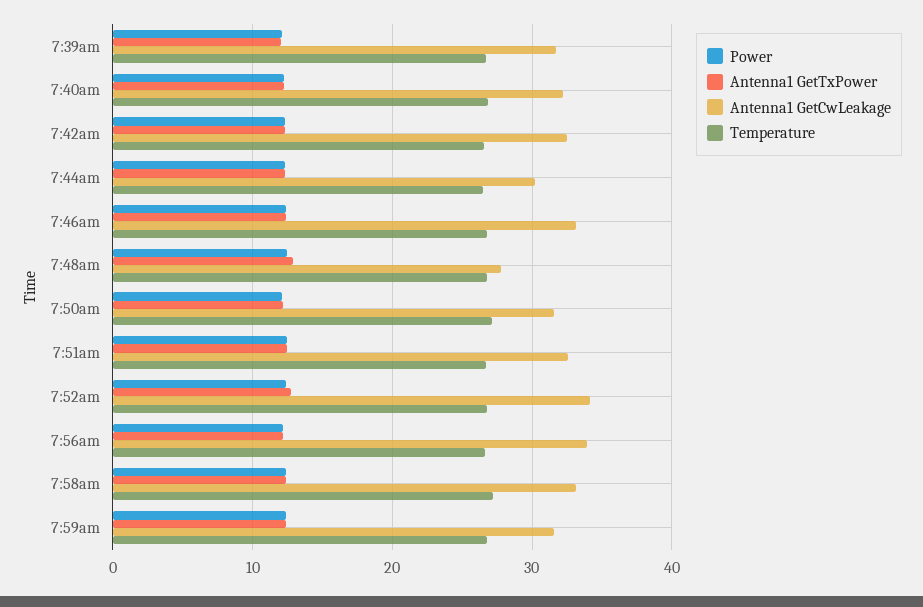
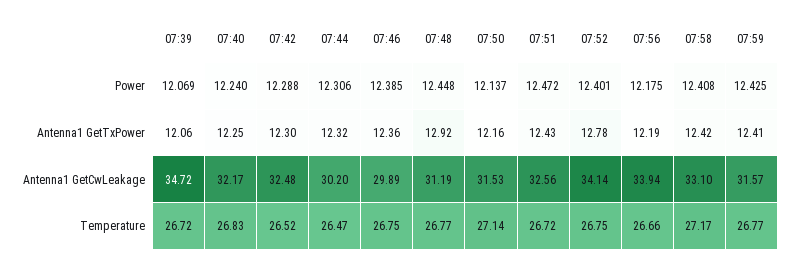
  {
    "Power": {
      "7:39am": 12.069,
      "7:40am": 12.24,
      "7:42am": 12.288,
      "7:44am": 12.306,
      "7:46am": 12.385,
      "7:48am": 12.448,
      "7:50am": 12.137,
      "7:51am": 12.472,
      "7:52am": 12.401,
      "7:56am": 12.175,
      "7:58am": 12.408,
      "7:59am": 12.425
    },
    "Antenna1 GetTxPower": {
      "7:39am": 12.06,
      "7:40am": 12.25,
      "7:42am": 12.3,
      "7:44am": 12.32,
      "7:46am": 12.36,
      "7:48am": 12.92,
      "7:50am": 12.16,
      "7:51am": 12.43,
      "7:52am": 12.78,
      "7:56am": 12.19,
      "7:58am": 12.42,
      "7:59am": 12.41
    },
    "Antenna1 GetCwLeakage": {
-     "7:39am": 32,
+     "7:39am": 34.72,
      "7:40am": 32.17,
      "7:42am": 32.48,
      "7:44am": 30.2,
-     "7:46am": 33,
+     "7:46am": 29.89,
-     "7:48am": 28,
+     "7:48am": 31.19,
      "7:50am": 31.53,
      "7:51am": 32.56,
      "7:52am": 34.14,
      "7:56am": 33.94,
      "7:58am": 33.1,
      "7:59am": 31.57
    },
    "Temperature": {
      "7:39am": 26.72,
      "7:40am": 26.83,
      "7:42am": 26.52,
      "7:44am": 26.47,
      "7:46am": 26.75,
      "7:48am": 26.77,
      "7:50am": 27.14,
      "7:51am": 26.72,
      "7:52am": 26.75,
      "7:56am": 26.66,
      "7:58am": 27.17,
      "7:59am": 26.77
    }
  }

